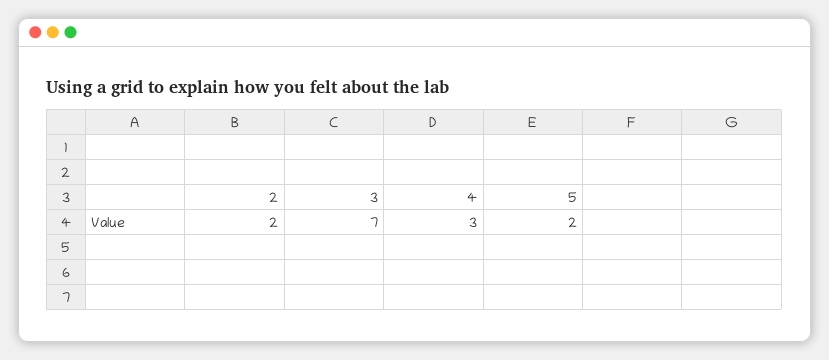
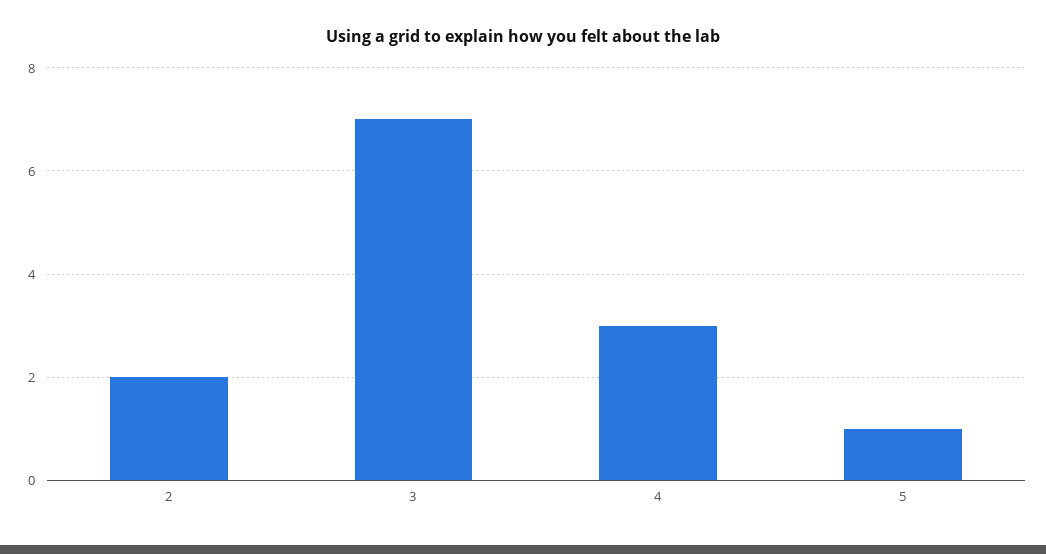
  {
    "2": 2,
    "3": 7,
    "4": 3,
-   "5": 2
+   "5": 1
  }

